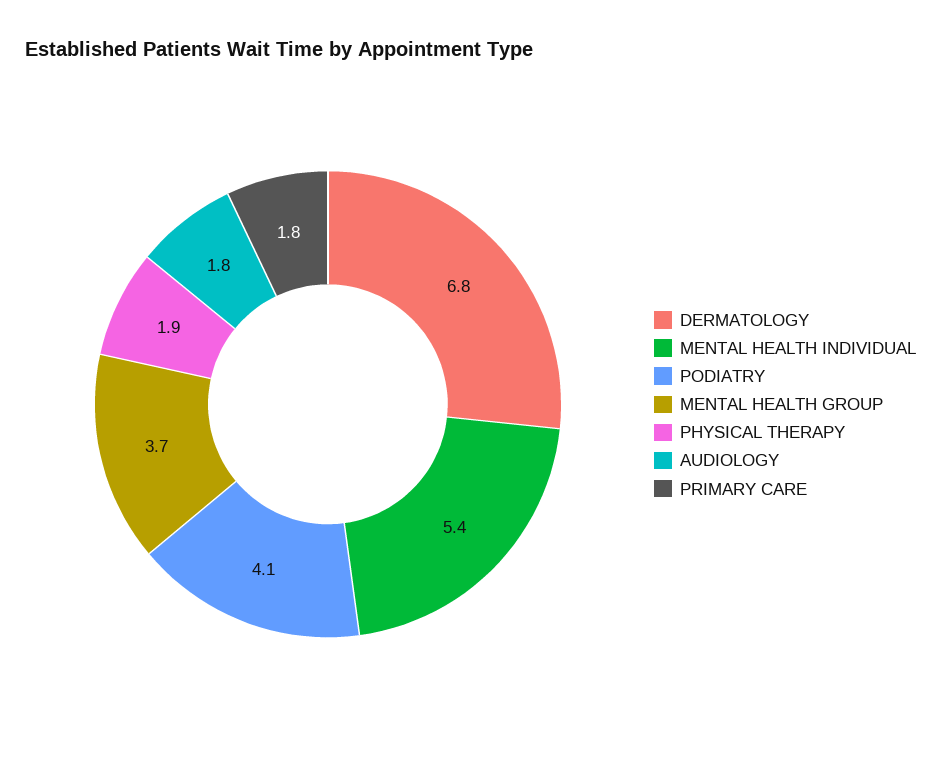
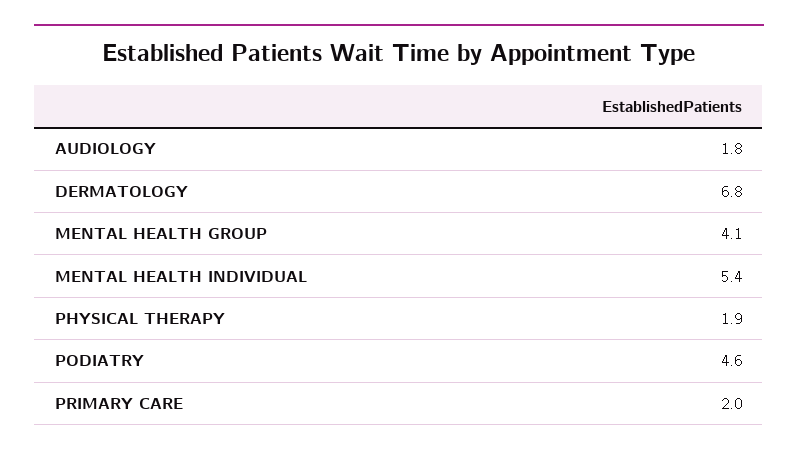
  {
    "DERMATOLOGY": 6.8,
    "MENTAL HEALTH INDIVIDUAL": 5.4,
-   "PODIATRY": 4.1,
+   "PODIATRY": 4.6,
-   "MENTAL HEALTH GROUP": 3.7,
+   "MENTAL HEALTH GROUP": 4.1,
    "PHYSICAL THERAPY": 1.9,
    "AUDIOLOGY": 1.8,
-   "PRIMARY CARE": 1.8
+   "PRIMARY CARE": 2
  }

